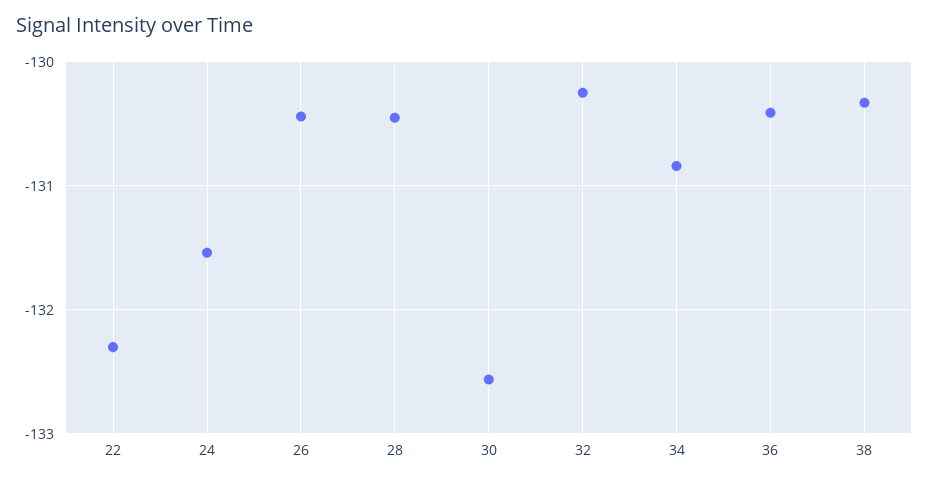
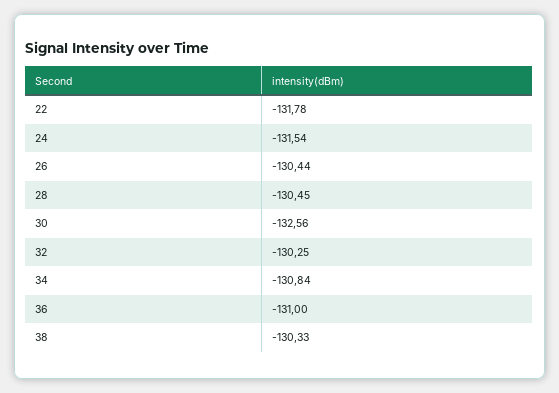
  {
-   "22": -132.3,
+   "22": -131.78,
    "24": -131.54,
    "26": -130.44,
    "28": -130.45,
    "30": -132.56,
    "32": -130.25,
    "34": -130.84,
-   "36": -130.4,
+   "36": -131,
    "38": -130.33
  }

